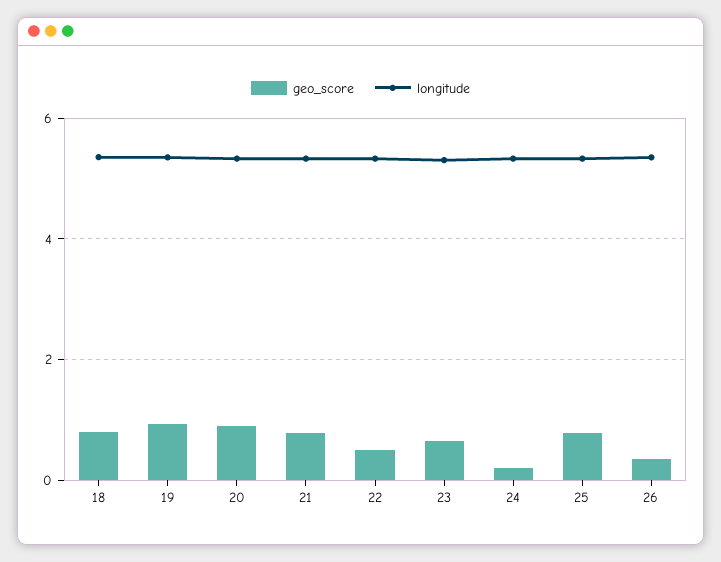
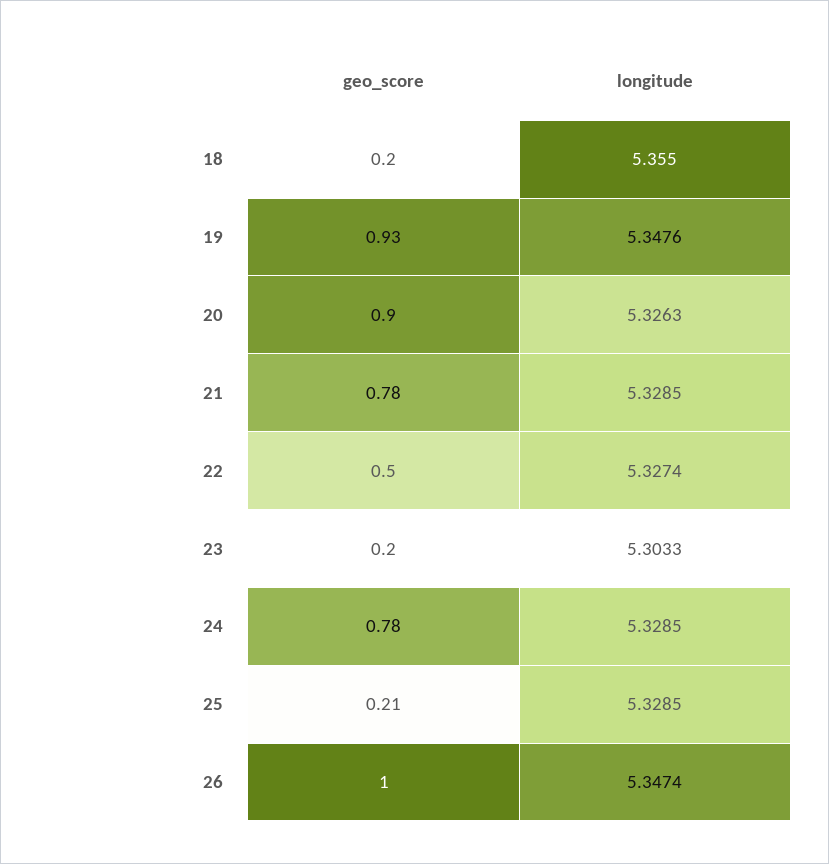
  {
    "geo_score": {
-     "18": 0.8,
+     "18": 0.2,
      "19": 0.93,
      "20": 0.9,
      "21": 0.78,
      "22": 0.5,
-     "23": 0.6,
+     "23": 0.2,
-     "24": 0.2,
+     "24": 0.78,
-     "25": 0.8,
+     "25": 0.21,
-     "26": 0.4
+     "26": 1
    },
    "longitude": {
      "18": 5.355,
      "19": 5.3476,
      "20": 5.3263,
      "21": 5.3285,
      "22": 5.3274,
      "23": 5.3033,
      "24": 5.3285,
      "25": 5.3285,
      "26": 5.3474
    }
  }

